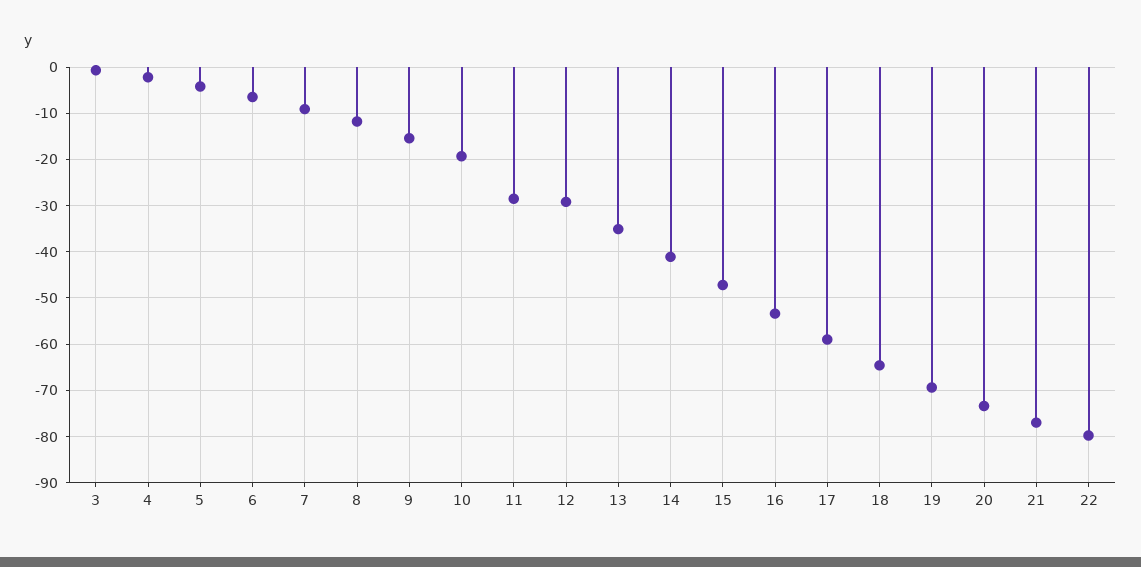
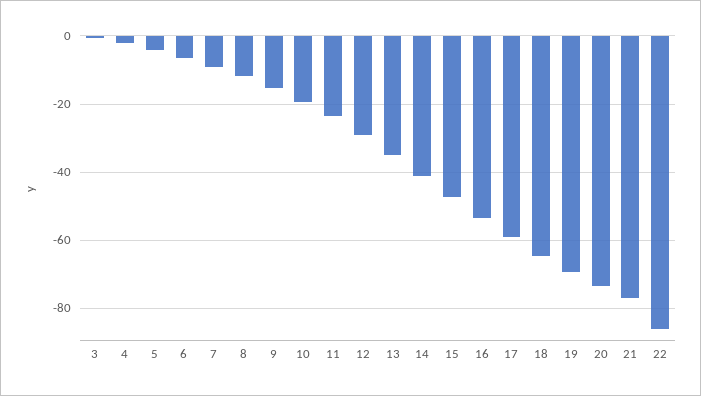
  {
    "3": 0,
    "4": -2,
    "5": -4,
    "6": -6,
    "7": -10,
    "8": -12,
    "9": -16,
    "10": -20,
-   "11": -28,
+   "11": -24,
    "12": -30,
    "13": -36,
    "14": -42,
    "15": -48,
    "16": -54,
    "17": -60,
    "18": -64,
    "19": -70,
    "20": -74,
    "21": -78,
-   "22": -80
+   "22": -86
  }

